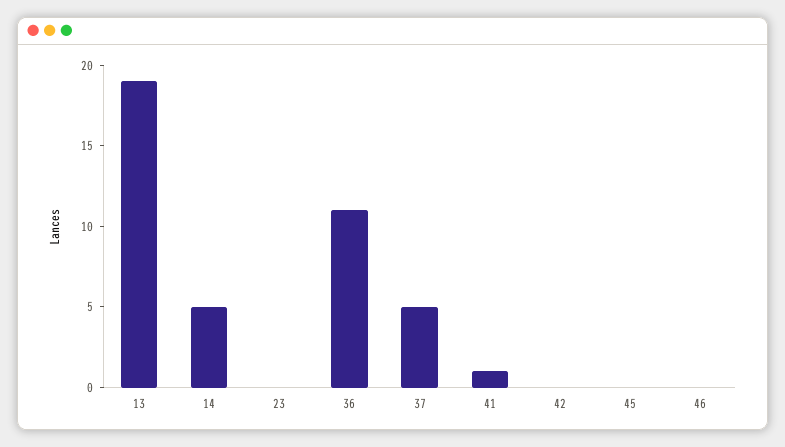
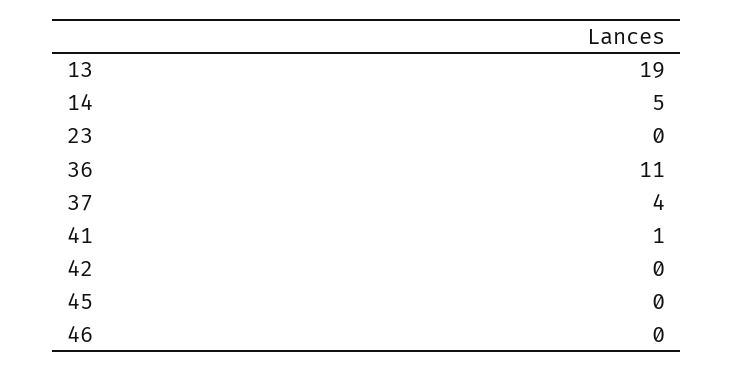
  {
    "13": 19,
    "14": 5,
    "23": 0,
    "36": 11,
-   "37": 5,
+   "37": 4,
    "41": 1,
    "42": 0,
    "45": 0,
    "46": 0
  }

